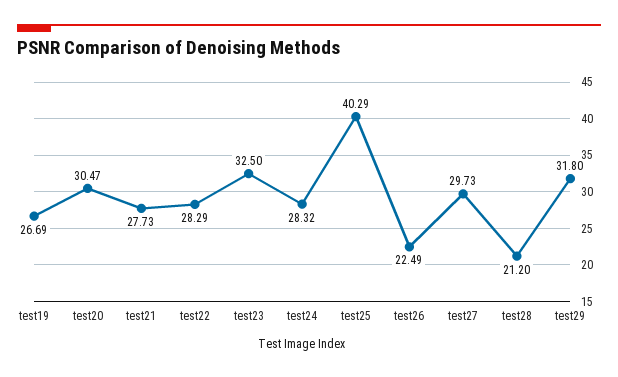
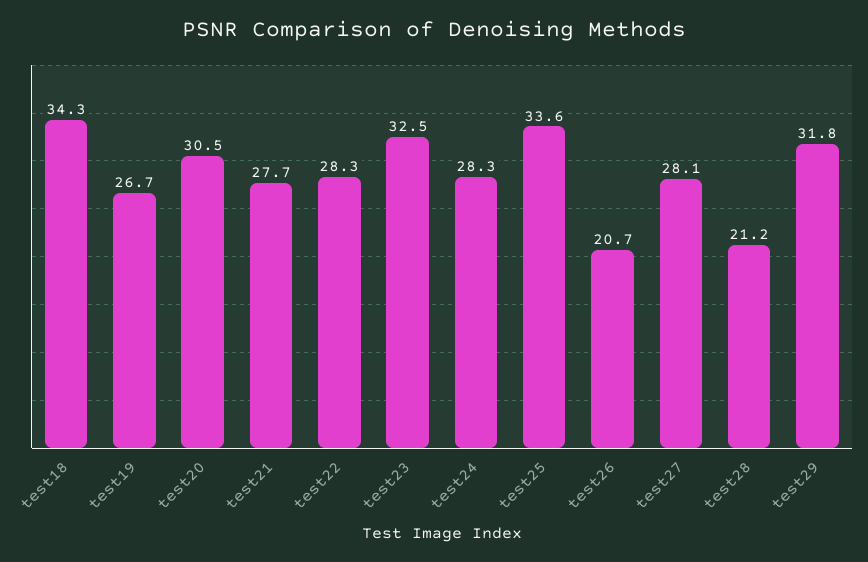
  {
    "test19": 26.69,
    "test20": 30.47,
    "test21": 27.73,
    "test22": 28.29,
    "test23": 32.5,
    "test24": 28.32,
-   "test25": 40.29,
+   "test25": 33.6,
-   "test26": 22.49,
+   "test26": 20.7,
-   "test27": 29.73,
+   "test27": 28.1,
    "test28": 21.2,
-   "test29": 31.8
+   "test29": 31.8,
+   "test18": 34.3
  }

